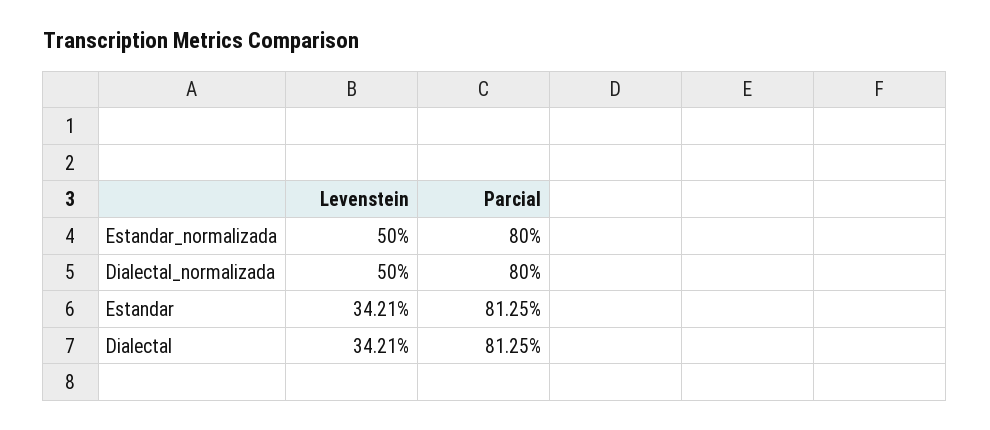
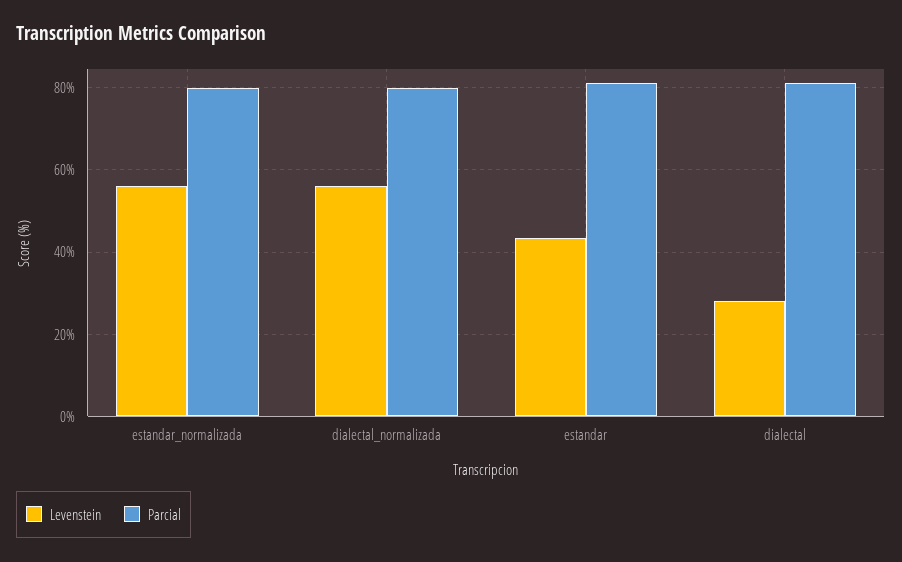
  {
    "Levenstein": {
-     "Estandar_normalizada": 50,
+     "Estandar_normalizada": 56,
-     "Dialectal_normalizada": 50,
+     "Dialectal_normalizada": 56,
-     "Estandar": 34.21,
+     "Estandar": 44,
-     "Dialectal": 34.21
+     "Dialectal": 28
    },
    "Parcial": {
      "Estandar_normalizada": 80,
      "Dialectal_normalizada": 80,
      "Estandar": 81.25,
      "Dialectal": 81.25
    }
  }

